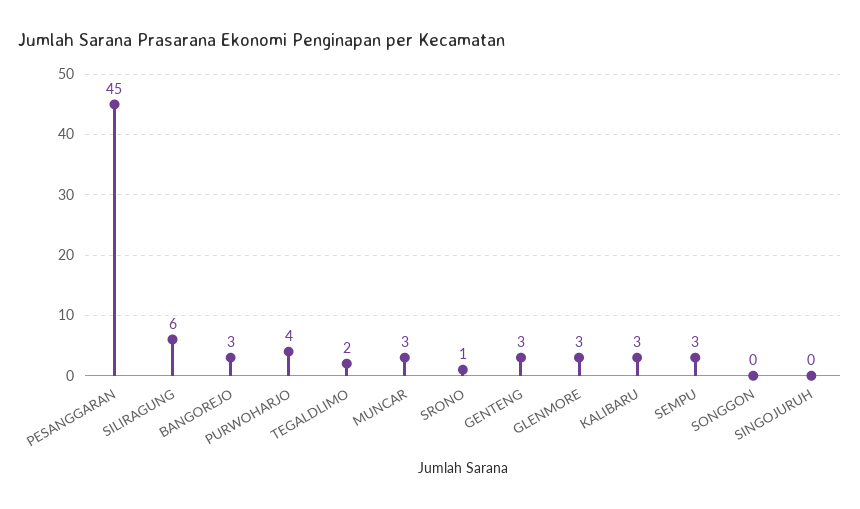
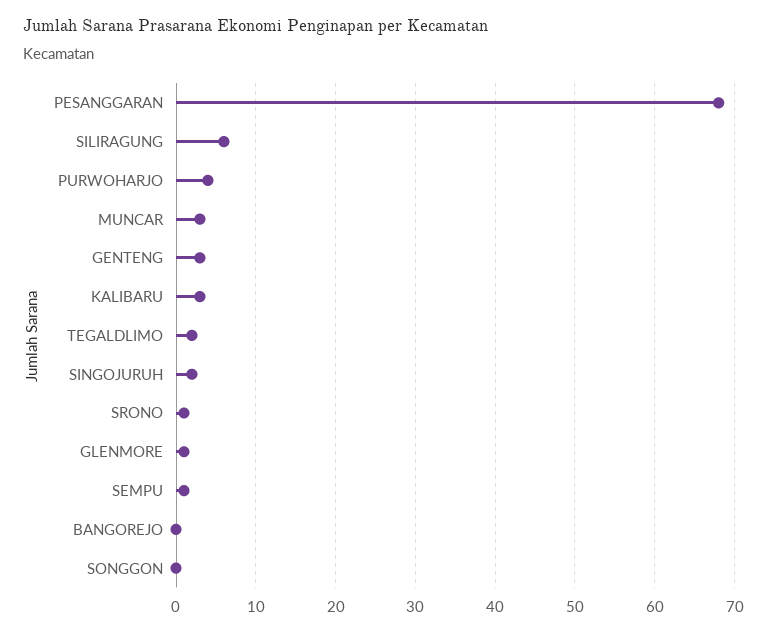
  {
-   "PESANGGARAN": 45,
+   "PESANGGARAN": 68,
    "SILIRAGUNG": 6,
-   "BANGOREJO": 3,
+   "BANGOREJO": 0,
    "PURWOHARJO": 4,
    "TEGALDLIMO": 2,
    "MUNCAR": 3,
    "SRONO": 1,
    "GENTENG": 3,
-   "GLENMORE": 3,
+   "GLENMORE": 1,
    "KALIBARU": 3,
-   "SEMPU": 3,
+   "SEMPU": 1,
    "SONGGON": 0,
-   "SINGOJURUH": 0
+   "SINGOJURUH": 2
  }

